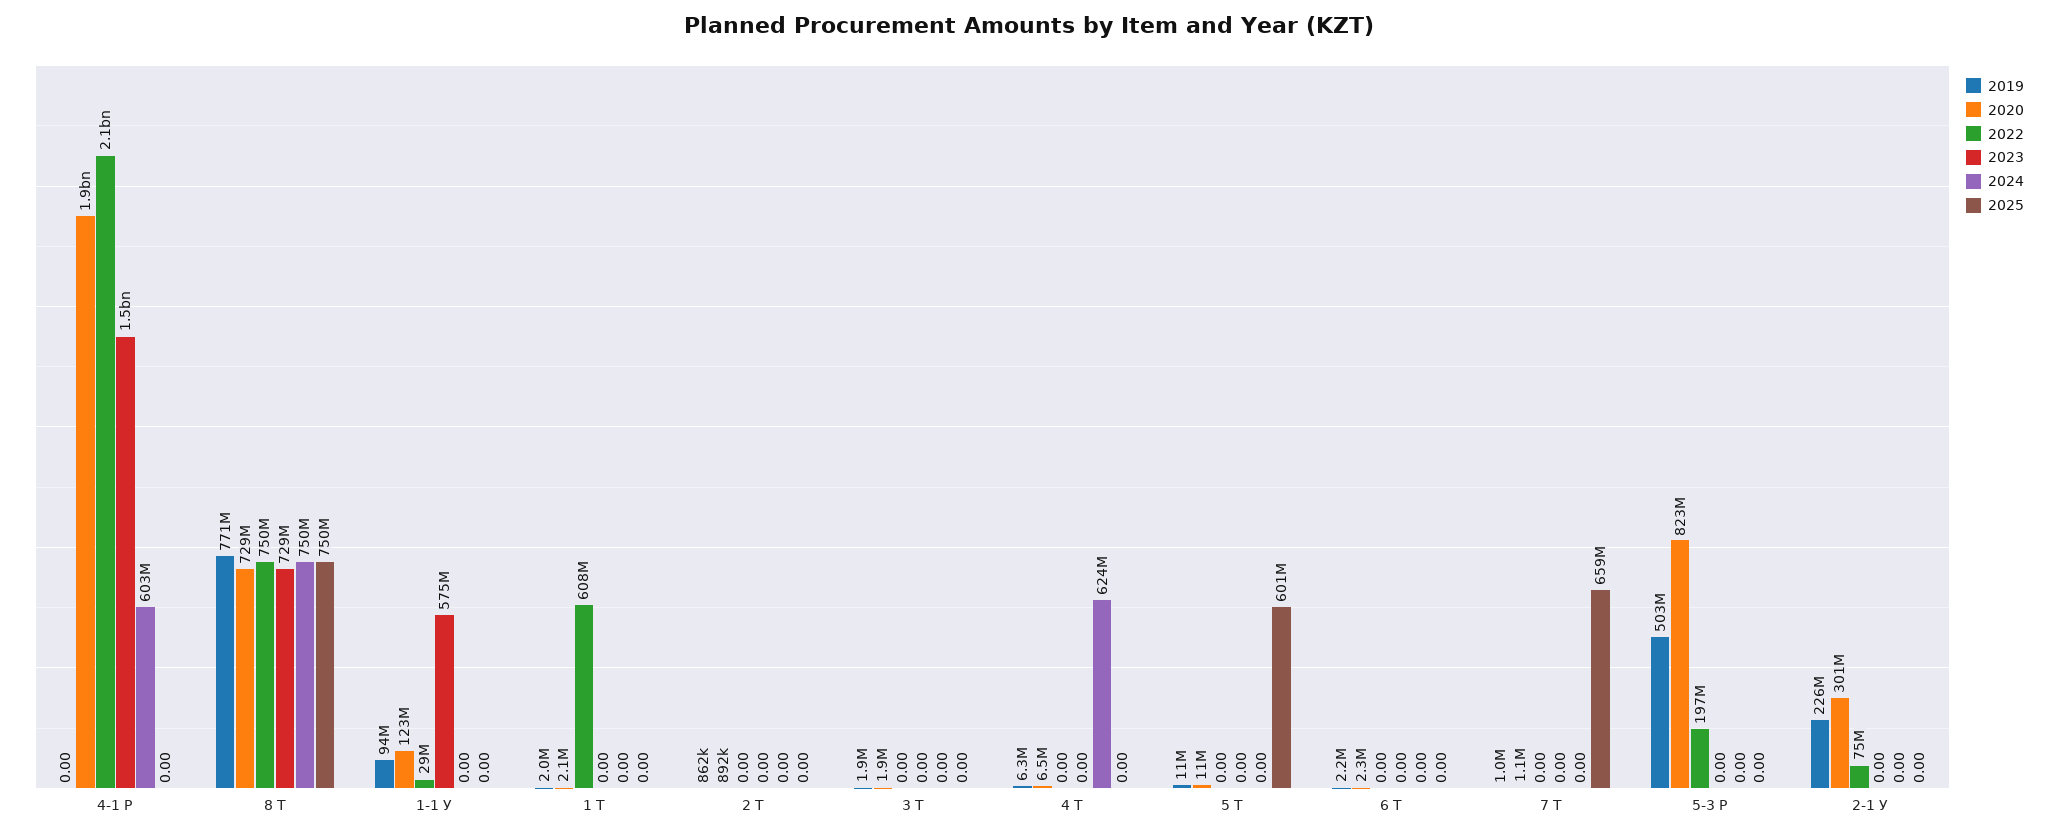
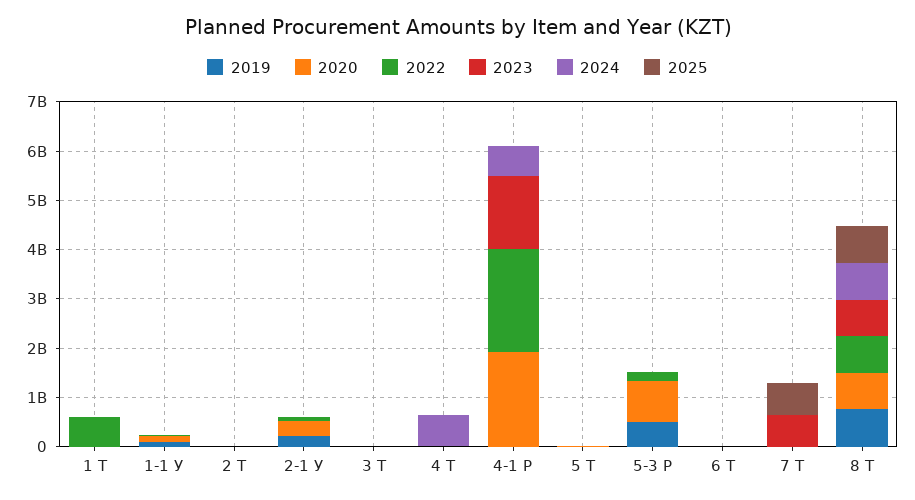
  {
    "2019": {
      "4-1 Р": 0,
      "8 Т": 771000000,
      "1-1 У": 94000000,
      "1 Т": 2000000,
      "2 Т": 862000,
      "3 Т": 1900000,
      "4 Т": 6300000,
      "5 Т": 11000000,
      "6 Т": 2200000,
      "7 Т": 1000000,
      "5-3 Р": 503000000,
      "2-1 У": 226000000
    },
    "2020": {
      "4-1 Р": 1900000000,
      "8 Т": 729000000,
      "1-1 У": 123000000,
      "1 Т": 2100000,
      "2 Т": 892000,
      "3 Т": 1900000,
      "4 Т": 6500000,
      "5 Т": 11000000,
      "6 Т": 2300000,
      "7 Т": 1100000,
      "5-3 Р": 823000000,
      "2-1 У": 301000000
    },
    "2022": {
      "4-1 Р": 2100000000,
      "8 Т": 750000000,
      "1-1 У": 29000000,
      "1 Т": 608000000,
      "2 Т": 0,
      "3 Т": 0,
      "4 Т": 0,
      "5 Т": 0,
      "6 Т": 0,
      "7 Т": 0,
      "5-3 Р": 197000000,
      "2-1 У": 75000000
    },
    "2023": {
      "4-1 Р": 1500000000,
      "8 Т": 729000000,
-     "1-1 У": 575000000,
+     "1-1 У": 0,
      "1 Т": 0,
      "2 Т": 0,
      "3 Т": 0,
      "4 Т": 0,
      "5 Т": 0,
      "6 Т": 0,
-     "7 Т": 0,
+     "7 Т": 600000000,
      "5-3 Р": 0,
      "2-1 У": 0
    },
    "2024": {
      "4-1 Р": 603000000,
      "8 Т": 750000000,
      "1-1 У": 0,
      "1 Т": 0,
      "2 Т": 0,
      "3 Т": 0,
      "4 Т": 624000000,
      "5 Т": 0,
      "6 Т": 0,
      "7 Т": 0,
      "5-3 Р": 0,
      "2-1 У": 0
    },
    "2025": {
      "4-1 Р": 0,
      "8 Т": 750000000,
      "1-1 У": 0,
      "1 Т": 0,
      "2 Т": 0,
      "3 Т": 0,
      "4 Т": 0,
-     "5 Т": 601000000,
+     "5 Т": 0,
      "6 Т": 0,
      "7 Т": 659000000,
      "5-3 Р": 0,
      "2-1 У": 0
    }
  }

